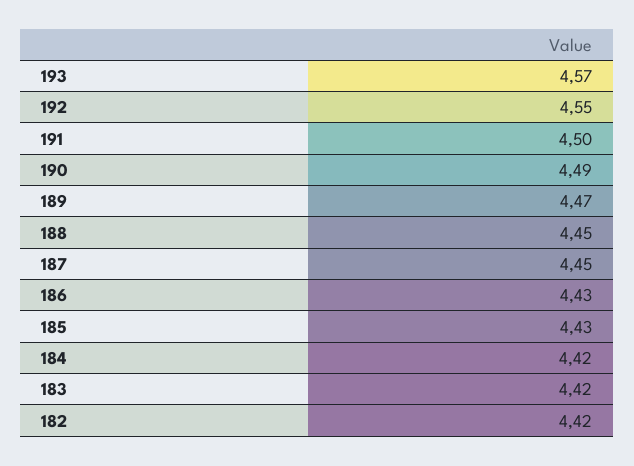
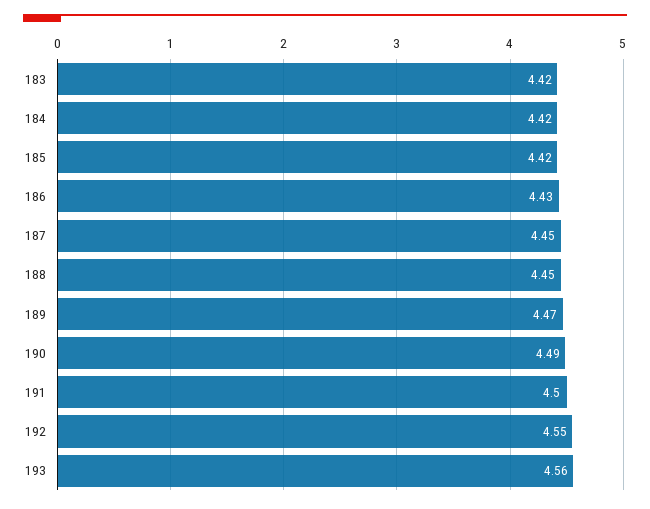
  {
-   "193": 4.57,
+   "193": 4.56,
    "192": 4.55,
    "191": 4.5,
    "190": 4.49,
    "189": 4.47,
    "188": 4.45,
    "187": 4.45,
    "186": 4.43,
-   "185": 4.43,
+   "185": 4.42,
    "184": 4.42,
-   "183": 4.42,
+   "183": 4.42
-   "182": 4.42
  }

